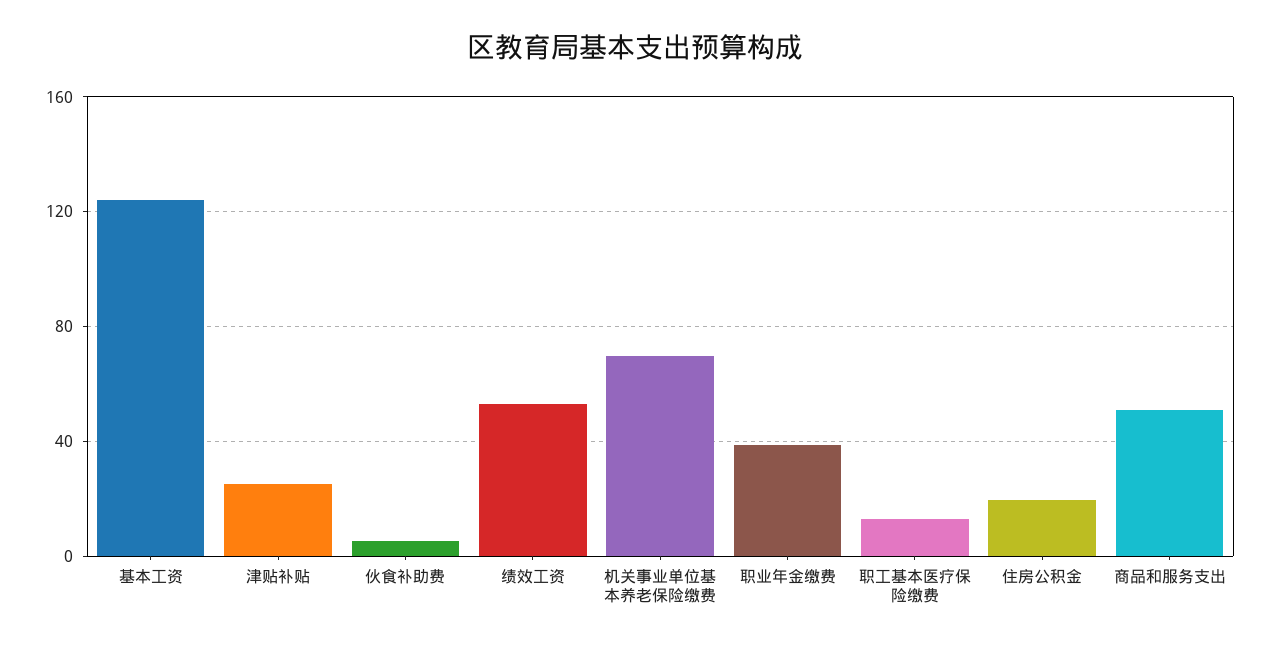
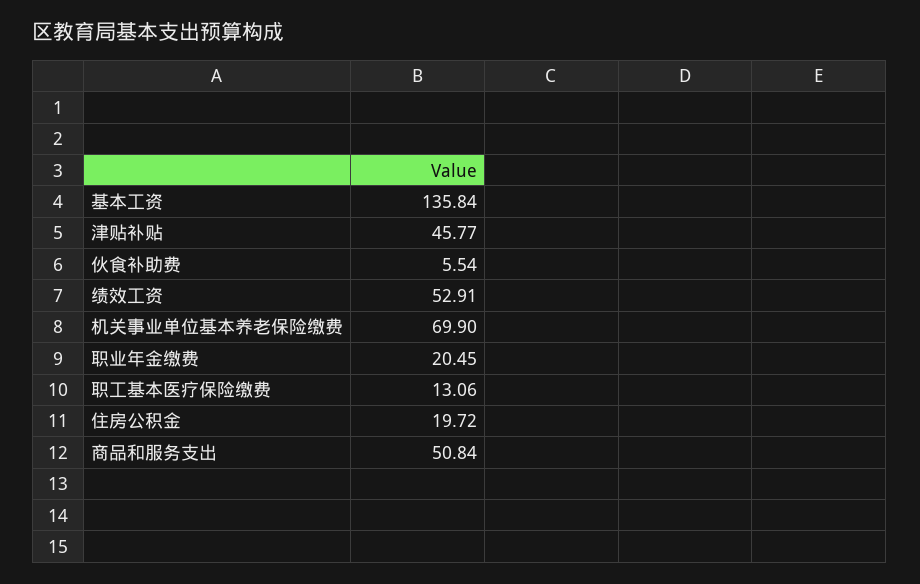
  {
-   "基本工资": 125,
+   "基本工资": 135.84,
-   "津贴补贴": 25,
+   "津贴补贴": 45.77,
    "伙食补助费": 5.54,
    "绩效工资": 52.91,
    "机关事业单位基本养老保险缴费": 69.9,
-   "职业年金缴费": 40,
+   "职业年金缴费": 20.45,
    "职工基本医疗保险缴费": 13.06,
    "住房公积金": 19.72,
    "商品和服务支出": 50.84
  }

